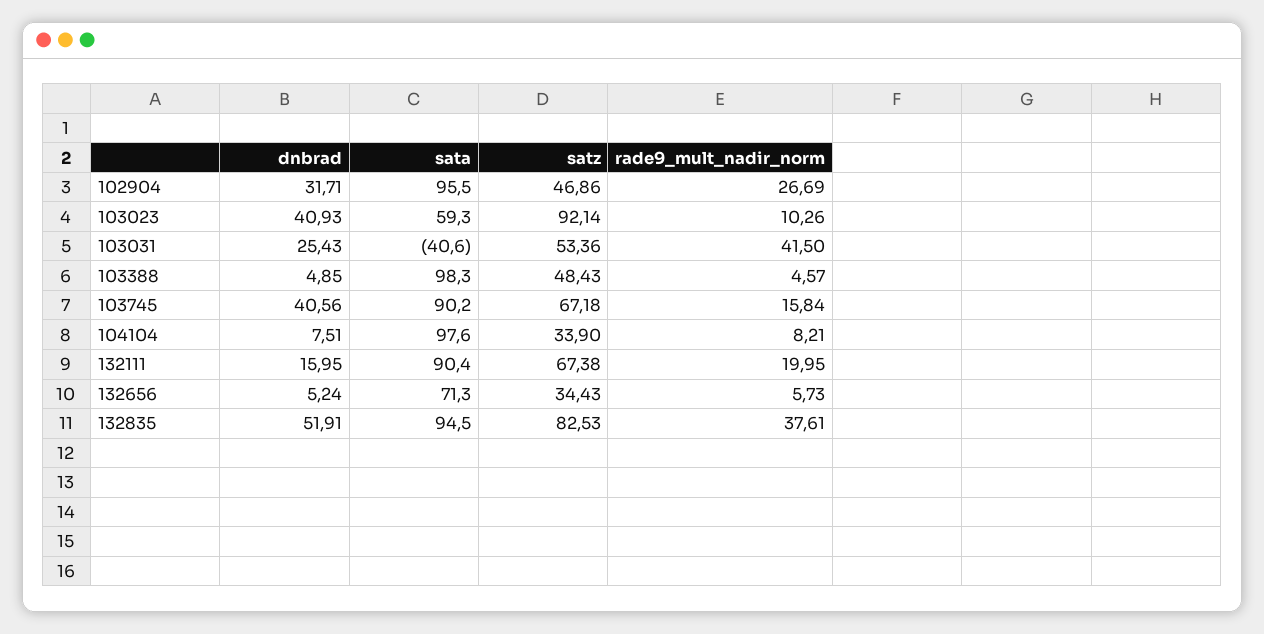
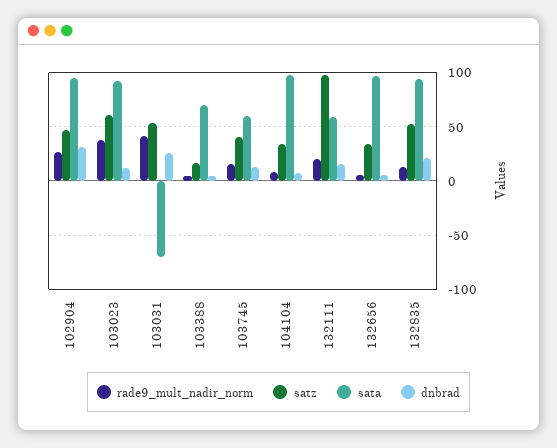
  {
    "dnbrad": {
      "102904": 31.71,
-     "103023": 40.93,
+     "103023": 10,
      "103031": 25.43,
      "103388": 4.85,
-     "103745": 40.56,
+     "103745": 10,
      "104104": 7.51,
      "132111": 15.95,
      "132656": 5.24,
-     "132835": 51.91
+     "132835": 20
    },
    "sata": {
      "102904": 95.5,
-     "103023": 59.3,
+     "103023": 90,
-     "103031": -40.6,
+     "103031": -70,
-     "103388": 98.3,
+     "103388": 70,
-     "103745": 90.2,
+     "103745": 60,
      "104104": 97.6,
-     "132111": 90.4,
+     "132111": 60,
-     "132656": 71.3,
+     "132656": 100,
      "132835": 94.5
    },
    "satz": {
      "102904": 46.86,
-     "103023": 92.14,
+     "103023": 60,
      "103031": 53.36,
-     "103388": 48.43,
+     "103388": 20,
-     "103745": 67.18,
+     "103745": 40,
      "104104": 33.9,
-     "132111": 67.38,
+     "132111": 100,
      "132656": 34.43,
-     "132835": 82.53
+     "132835": 50
    },
    "rade9_mult_nadir_norm": {
      "102904": 26.69,
-     "103023": 10.26,
+     "103023": 40,
      "103031": 41.5,
      "103388": 4.57,
      "103745": 15.84,
      "104104": 8.21,
      "132111": 19.95,
      "132656": 5.73,
-     "132835": 37.61
+     "132835": 10
    }
  }

